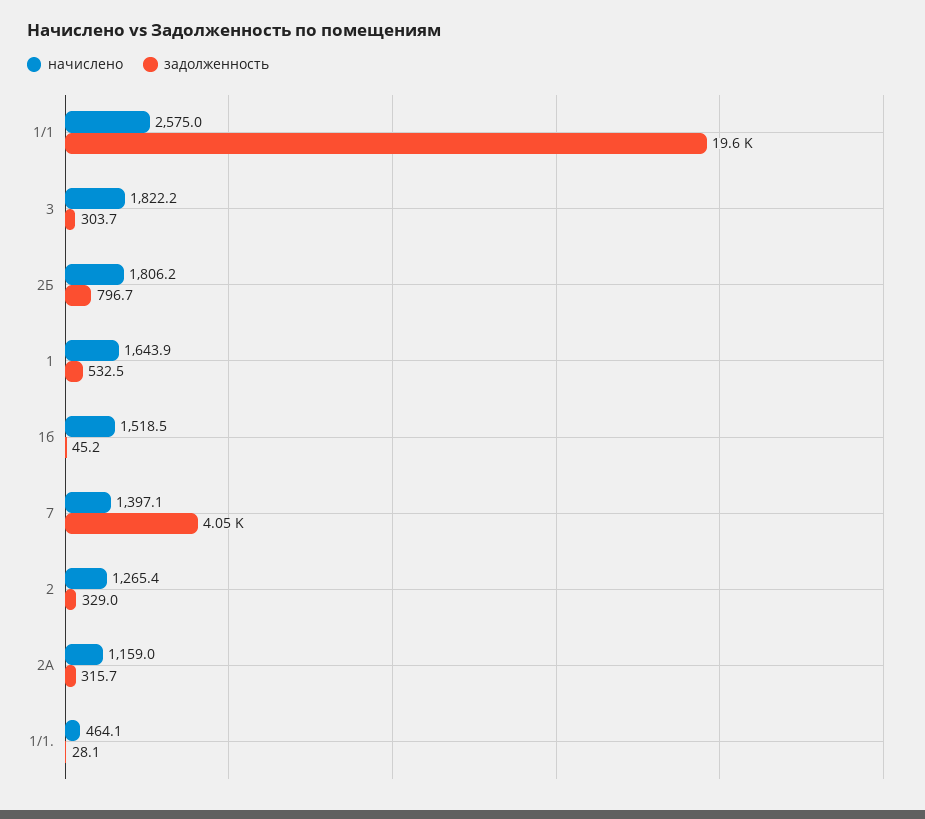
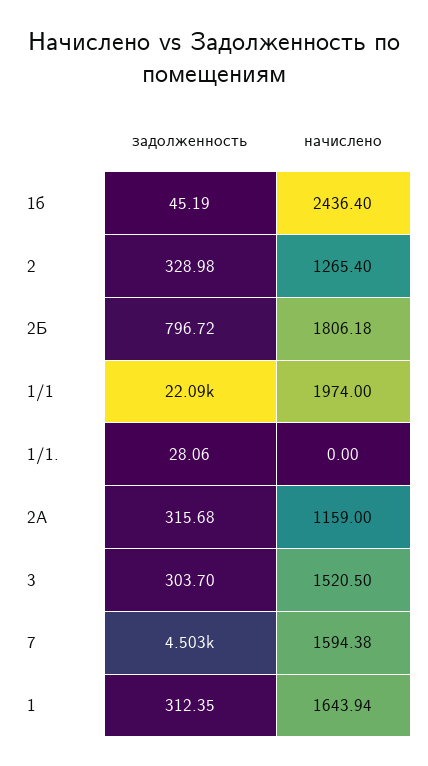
  {
    "начислено": {
-     "1/1": 2575,
+     "1/1": 1974,
-     "3": 1822.2,
+     "3": 1520.5,
      "2Б": 1806.18,
      "1": 1643.94,
-     "1б": 1518.5,
+     "1б": 2436.4,
-     "7": 1397.1,
+     "7": 1594.38,
      "2": 1265.4,
      "2А": 1159,
-     "1/1.": 464.1
+     "1/1.": 0
    },
    "задолженность": {
-     "1/1": 19600,
+     "1/1": 22090,
      "3": 303.7,
      "2Б": 796.72,
-     "1": 532.5,
+     "1": 312.35,
      "1б": 45.19,
-     "7": 4050,
+     "7": 4503,
      "2": 328.98,
      "2А": 315.68,
      "1/1.": 28.06
    }
  }

